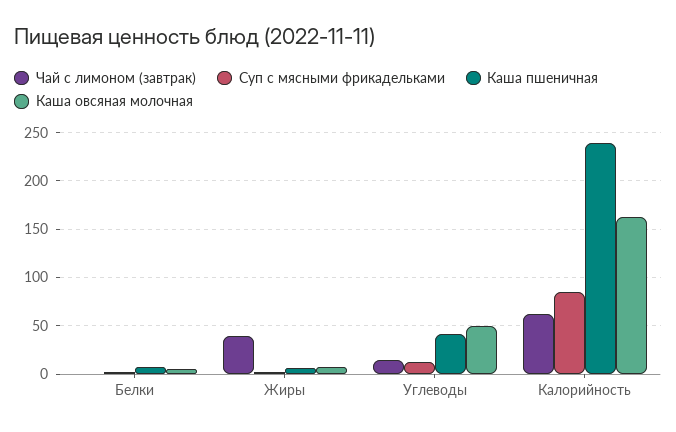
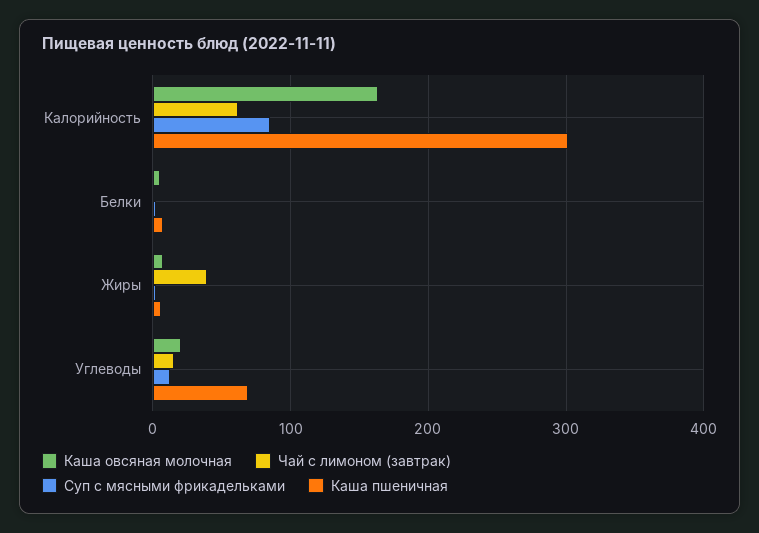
  {
    "Чай с лимоном (завтрак)": {
      "Белки": 0,
      "Жиры": 40,
      "Углеводы": 20,
      "Калорийность": 60
    },
    "Суп с мясными фрикадельками": {
      "Белки": 0,
      "Жиры": 0,
      "Углеводы": 10,
      "Калорийность": 90
    },
    "Каша пшеничная": {
      "Белки": 10,
      "Жиры": 10,
-     "Углеводы": 40,
+     "Углеводы": 70,
-     "Калорийность": 240
+     "Калорийность": 300
    },
    "Каша овсяная молочная": {
      "Белки": 10,
      "Жиры": 10,
-     "Углеводы": 50,
+     "Углеводы": 20,
      "Калорийность": 160
    }
  }

